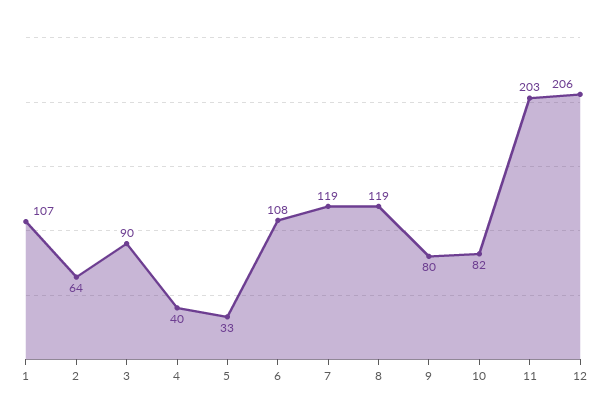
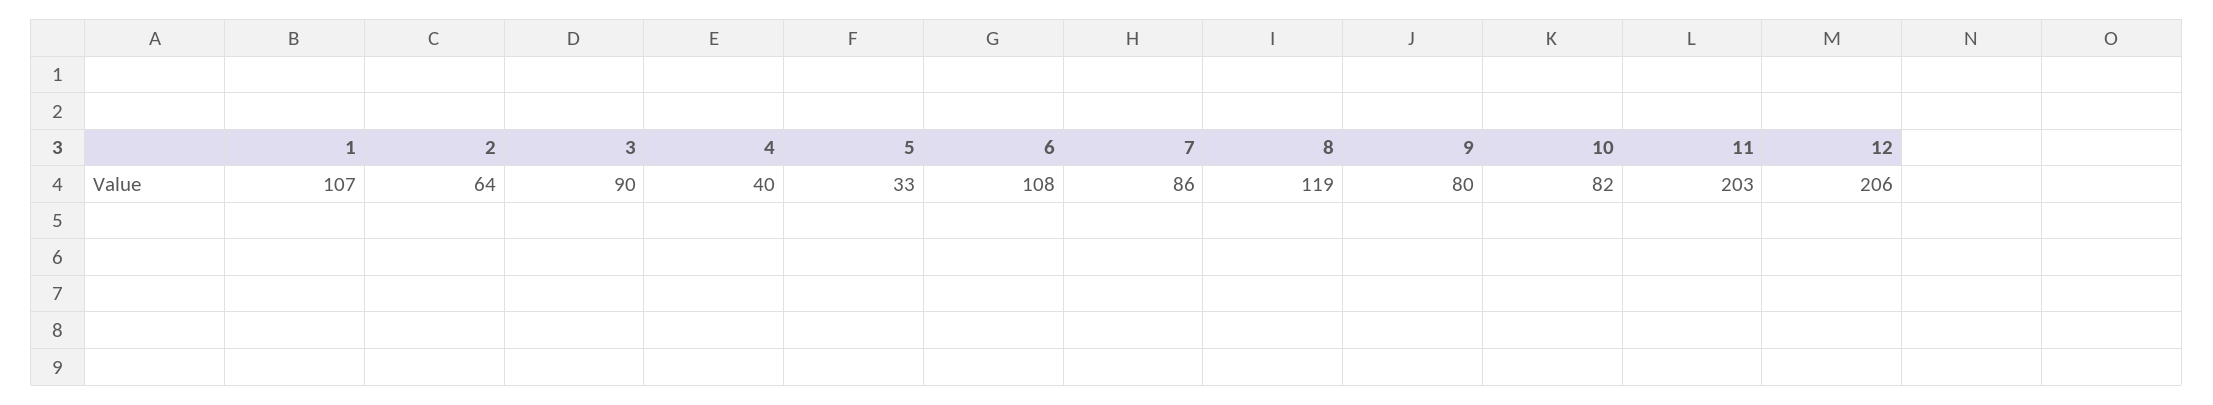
  {
    "1": 107,
    "2": 64,
    "3": 90,
    "4": 40,
    "5": 33,
    "6": 108,
-   "7": 119,
+   "7": 86,
    "8": 119,
    "9": 80,
    "10": 82,
    "11": 203,
    "12": 206
  }

